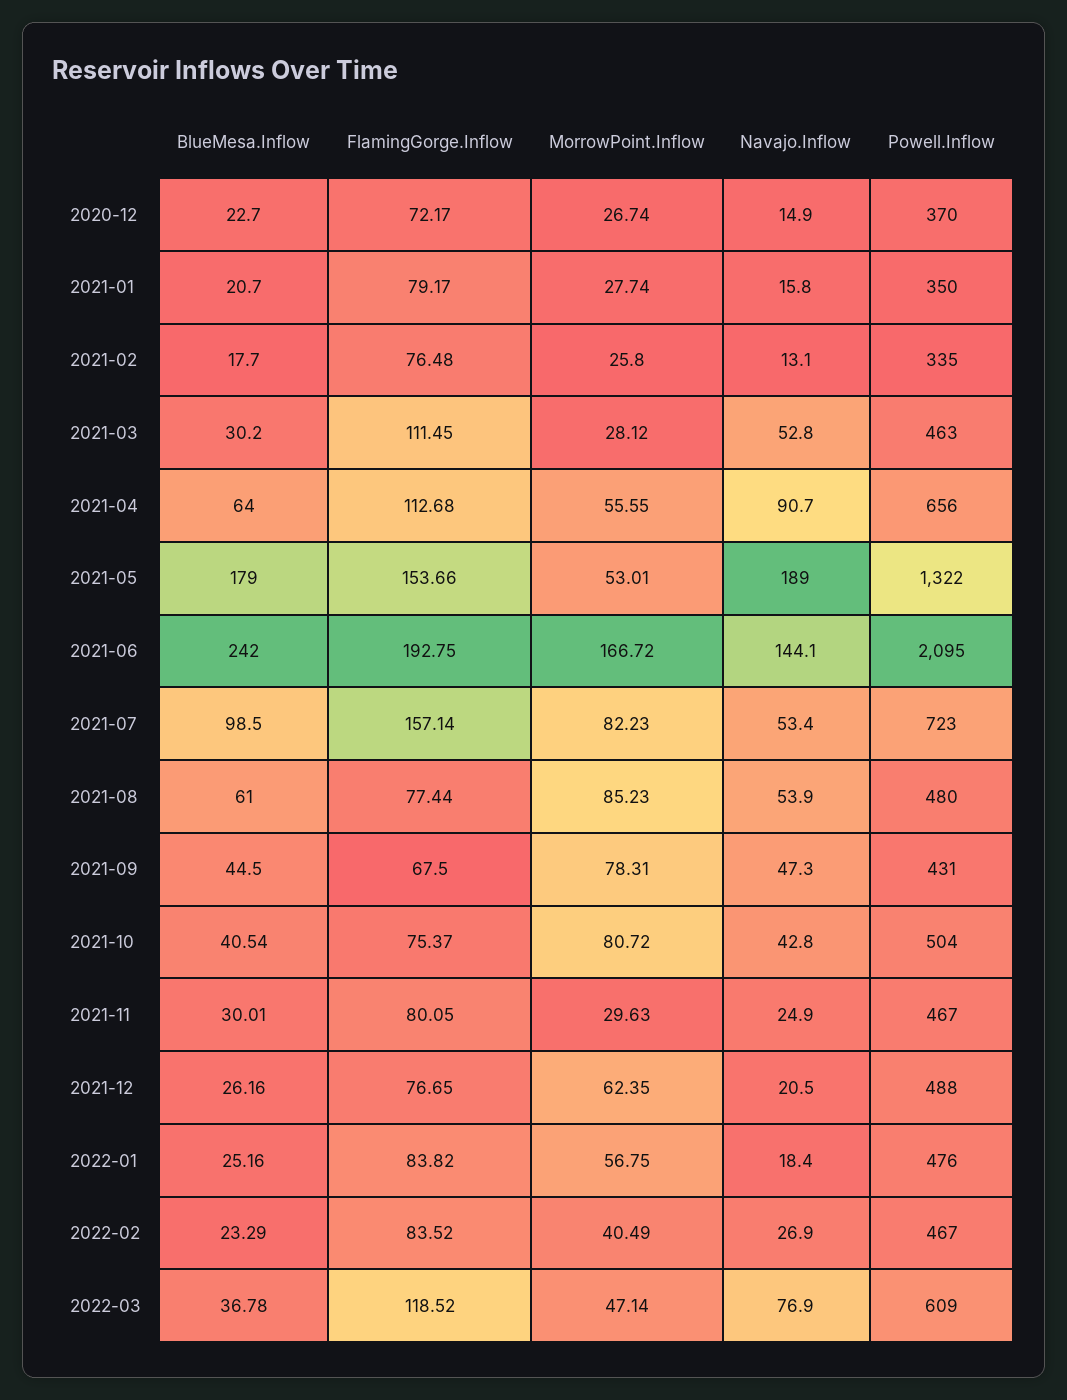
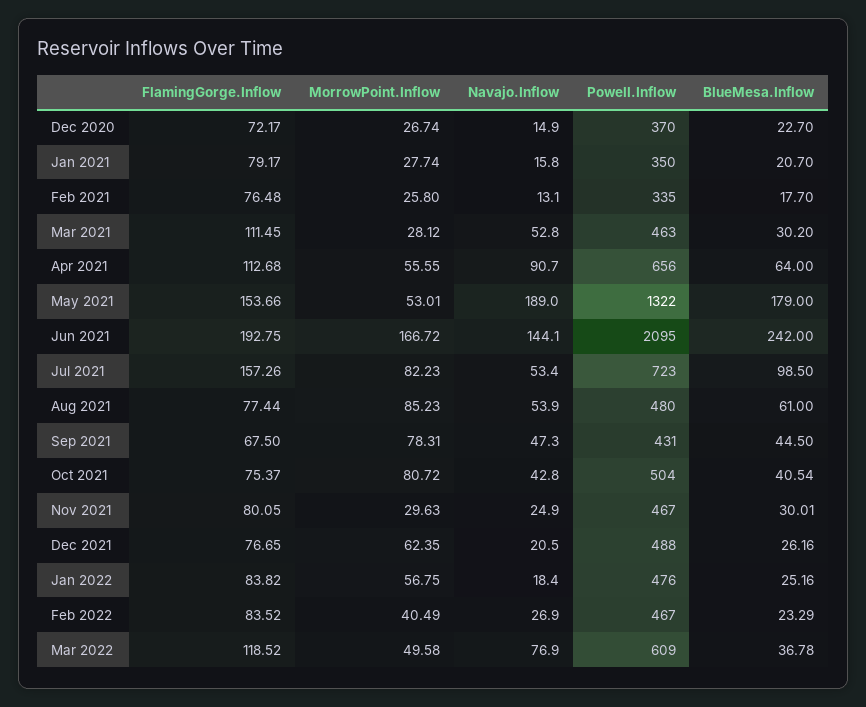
  {
    "BlueMesa.Inflow": {
      "2020-12": 22.7,
      "2021-01": 20.7,
      "2021-02": 17.7,
      "2021-03": 30.2,
      "2021-04": 64,
      "2021-05": 179,
      "2021-06": 242,
      "2021-07": 98.5,
      "2021-08": 61,
      "2021-09": 44.5,
      "2021-10": 40.54,
      "2021-11": 30.01,
      "2021-12": 26.16,
      "2022-01": 25.16,
      "2022-02": 23.29,
      "2022-03": 36.78
    },
    "FlamingGorge.Inflow": {
      "2020-12": 72.17,
      "2021-01": 79.17,
      "2021-02": 76.48,
      "2021-03": 111.45,
      "2021-04": 112.68,
      "2021-05": 153.66,
      "2021-06": 192.75,
-     "2021-07": 157.14,
+     "2021-07": 157.26,
      "2021-08": 77.44,
      "2021-09": 67.5,
      "2021-10": 75.37,
      "2021-11": 80.05,
      "2021-12": 76.65,
      "2022-01": 83.82,
      "2022-02": 83.52,
      "2022-03": 118.52
    },
    "MorrowPoint.Inflow": {
      "2020-12": 26.74,
      "2021-01": 27.74,
      "2021-02": 25.8,
      "2021-03": 28.12,
      "2021-04": 55.55,
      "2021-05": 53.01,
      "2021-06": 166.72,
      "2021-07": 82.23,
      "2021-08": 85.23,
      "2021-09": 78.31,
      "2021-10": 80.72,
      "2021-11": 29.63,
      "2021-12": 62.35,
      "2022-01": 56.75,
      "2022-02": 40.49,
-     "2022-03": 47.14
+     "2022-03": 49.58
    },
    "Navajo.Inflow": {
      "2020-12": 14.9,
      "2021-01": 15.8,
      "2021-02": 13.1,
      "2021-03": 52.8,
      "2021-04": 90.7,
      "2021-05": 189,
      "2021-06": 144.1,
      "2021-07": 53.4,
      "2021-08": 53.9,
      "2021-09": 47.3,
      "2021-10": 42.8,
      "2021-11": 24.9,
      "2021-12": 20.5,
      "2022-01": 18.4,
      "2022-02": 26.9,
      "2022-03": 76.9
    },
    "Powell.Inflow": {
      "2020-12": 370,
      "2021-01": 350,
      "2021-02": 335,
      "2021-03": 463,
      "2021-04": 656,
      "2021-05": 1322,
      "2021-06": 2095,
      "2021-07": 723,
      "2021-08": 480,
      "2021-09": 431,
      "2021-10": 504,
      "2021-11": 467,
      "2021-12": 488,
      "2022-01": 476,
      "2022-02": 467,
      "2022-03": 609
    }
  }

